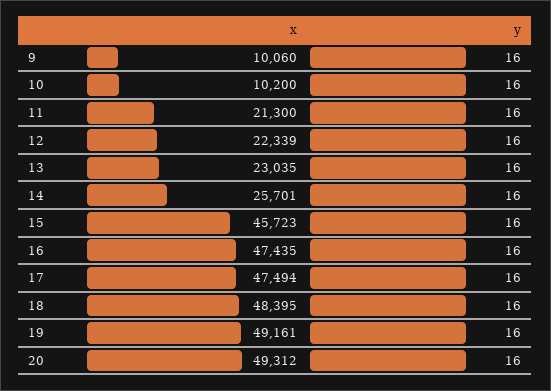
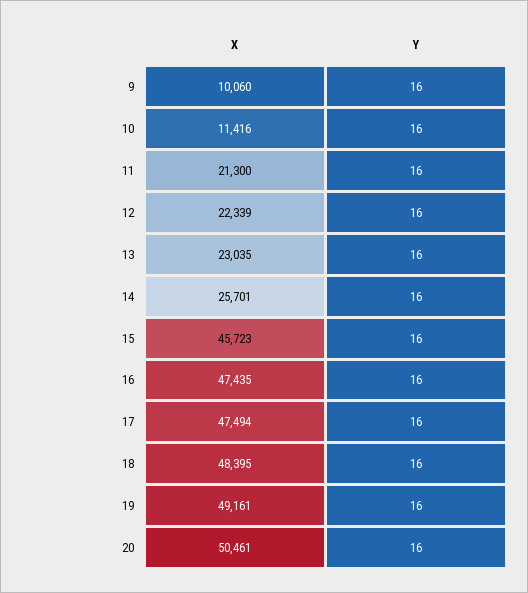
  {
    "x": {
      "9": 10060,
-     "10": 10200,
+     "10": 11416,
      "11": 21300,
      "12": 22339,
      "13": 23035,
      "14": 25701,
      "15": 45723,
      "16": 47435,
      "17": 47494,
      "18": 48395,
      "19": 49161,
-     "20": 49312
+     "20": 50461
    },
    "y": {
      "9": 16,
      "10": 16,
      "11": 16,
      "12": 16,
      "13": 16,
      "14": 16,
      "15": 16,
      "16": 16,
      "17": 16,
      "18": 16,
      "19": 16,
      "20": 16
    }
  }

